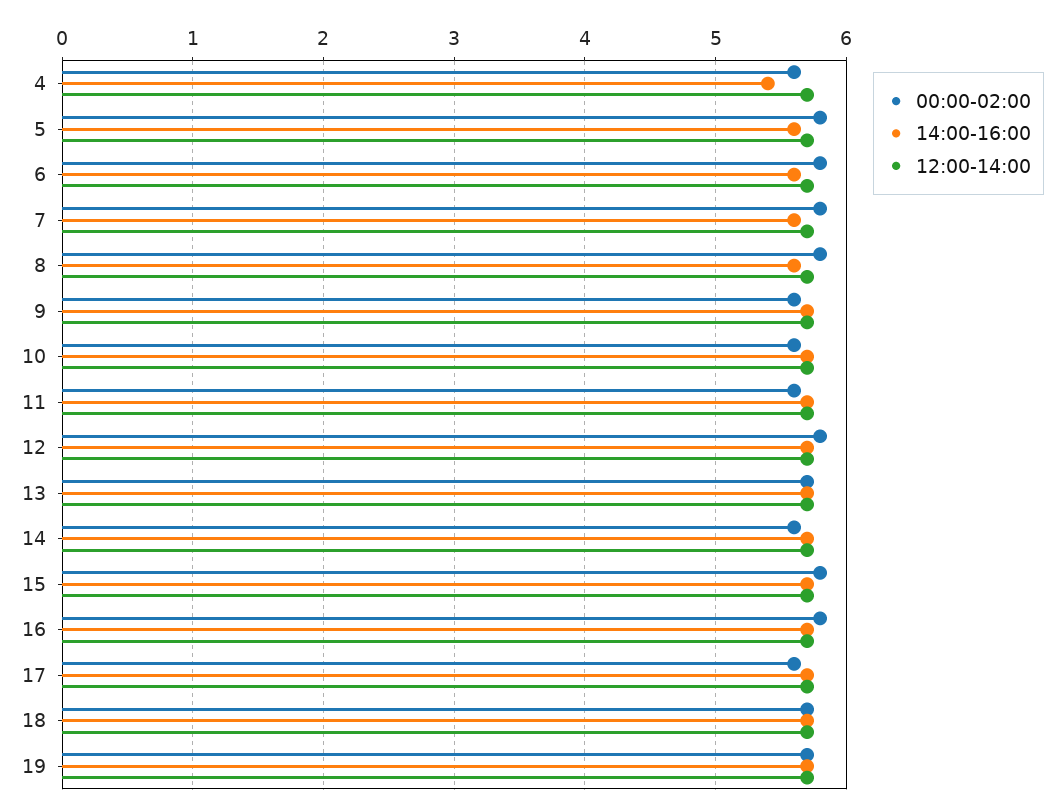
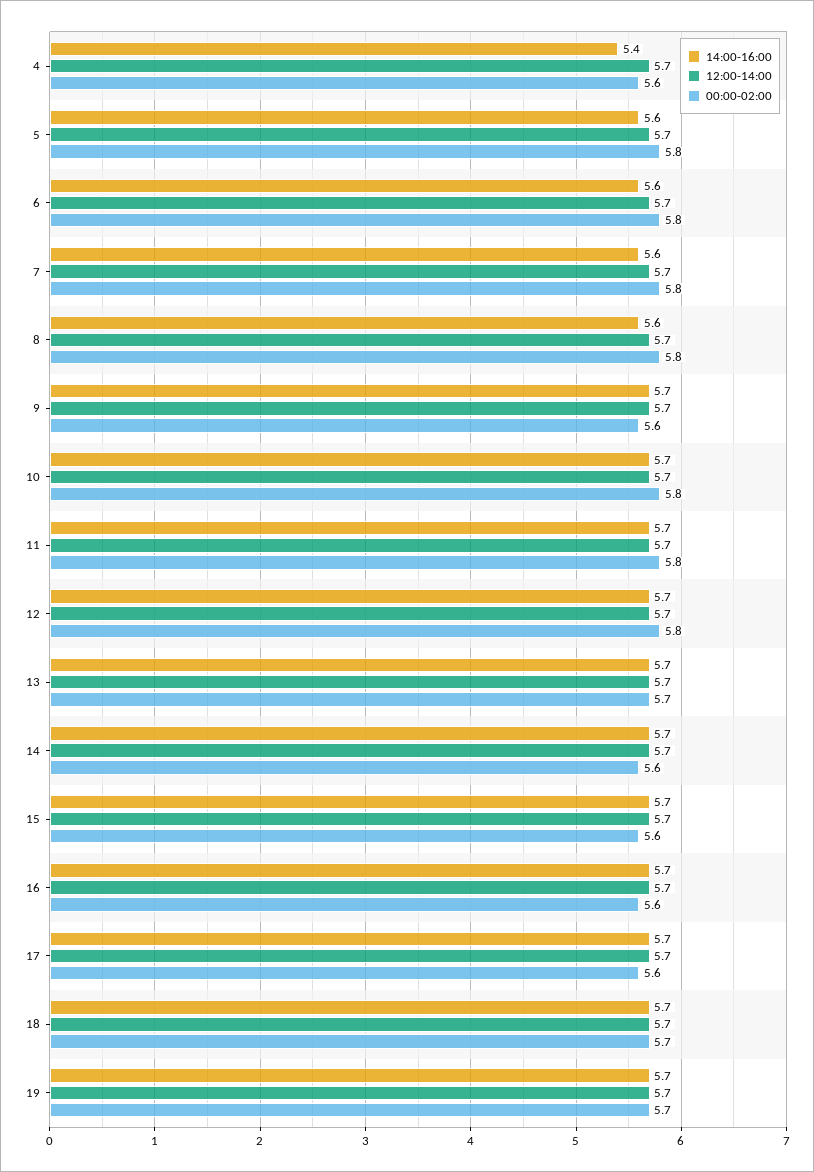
  {
    "00:00-02:00": {
      "4": 5.6,
      "5": 5.8,
      "6": 5.8,
      "7": 5.8,
      "8": 5.8,
      "9": 5.6,
-     "10": 5.6,
+     "10": 5.8,
-     "11": 5.6,
+     "11": 5.8,
      "12": 5.8,
      "13": 5.7,
      "14": 5.6,
-     "15": 5.8,
+     "15": 5.6,
-     "16": 5.8,
+     "16": 5.6,
      "17": 5.6,
      "18": 5.7,
      "19": 5.7
    },
    "14:00-16:00": {
      "4": 5.4,
      "5": 5.6,
      "6": 5.6,
      "7": 5.6,
      "8": 5.6,
      "9": 5.7,
      "10": 5.7,
      "11": 5.7,
      "12": 5.7,
      "13": 5.7,
      "14": 5.7,
      "15": 5.7,
      "16": 5.7,
      "17": 5.7,
      "18": 5.7,
      "19": 5.7
    },
    "12:00-14:00": {
      "4": 5.7,
      "5": 5.7,
      "6": 5.7,
      "7": 5.7,
      "8": 5.7,
      "9": 5.7,
      "10": 5.7,
      "11": 5.7,
      "12": 5.7,
      "13": 5.7,
      "14": 5.7,
      "15": 5.7,
      "16": 5.7,
      "17": 5.7,
      "18": 5.7,
      "19": 5.7
    }
  }

